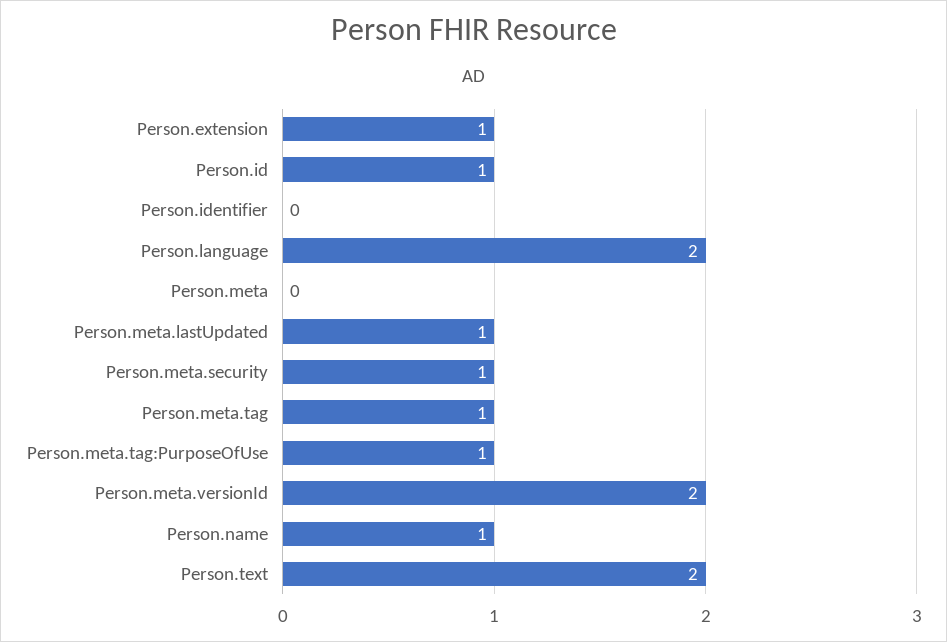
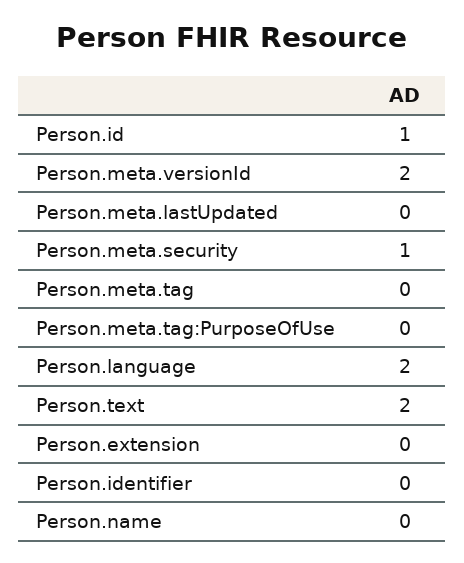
  {
-   "Person.extension": 1,
+   "Person.extension": 0,
    "Person.id": 1,
    "Person.identifier": 0,
    "Person.language": 2,
-   "Person.meta": 0,
-   "Person.meta.lastUpdated": 1,
+   "Person.meta.lastUpdated": 0,
    "Person.meta.security": 1,
-   "Person.meta.tag": 1,
+   "Person.meta.tag": 0,
-   "Person.meta.tag:PurposeOfUse": 1,
+   "Person.meta.tag:PurposeOfUse": 0,
    "Person.meta.versionId": 2,
-   "Person.name": 1,
+   "Person.name": 0,
    "Person.text": 2
  }

